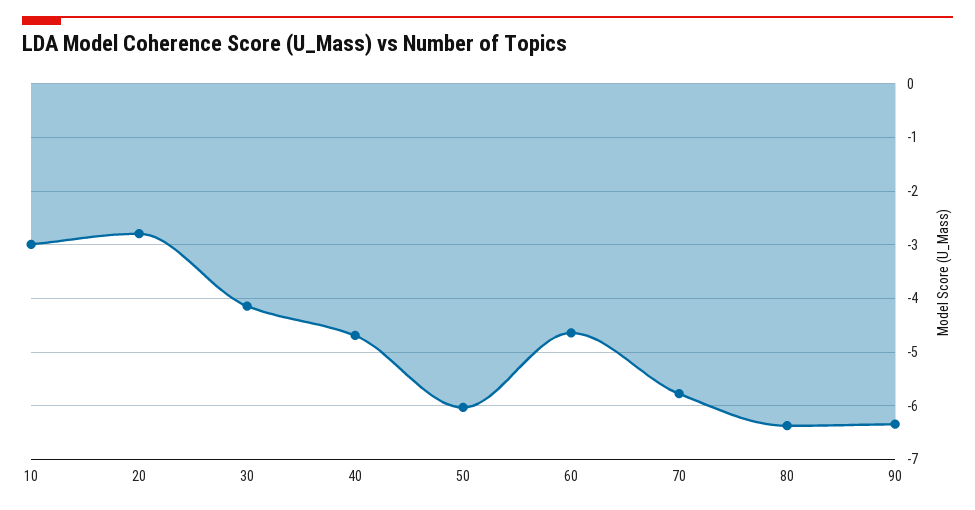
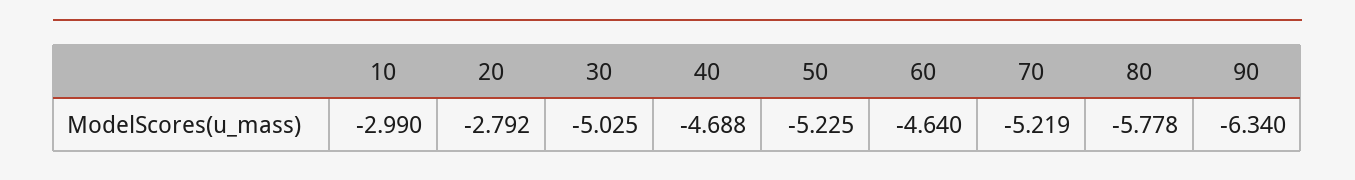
  {
    "10": -2.99,
    "20": -2.792,
-   "30": -4.2,
+   "30": -5.025,
    "40": -4.688,
-   "50": -6,
+   "50": -5.225,
    "60": -4.64,
-   "70": -5.8,
+   "70": -5.219,
-   "80": -6.4,
+   "80": -5.778,
    "90": -6.34
  }

